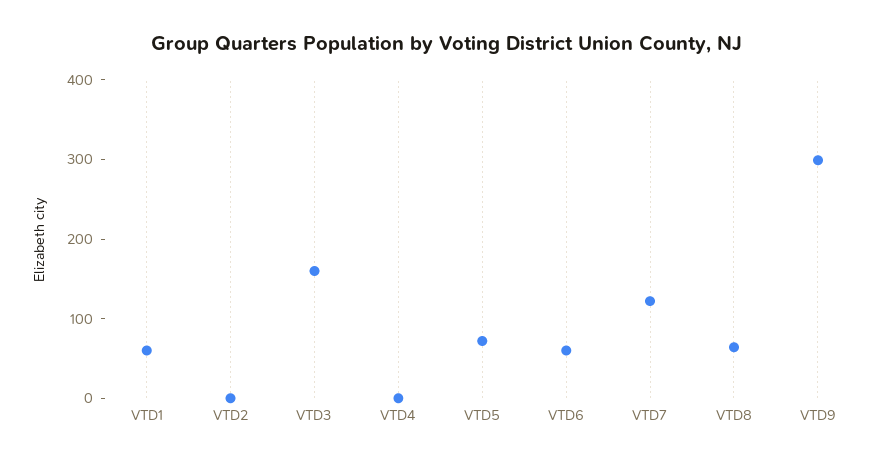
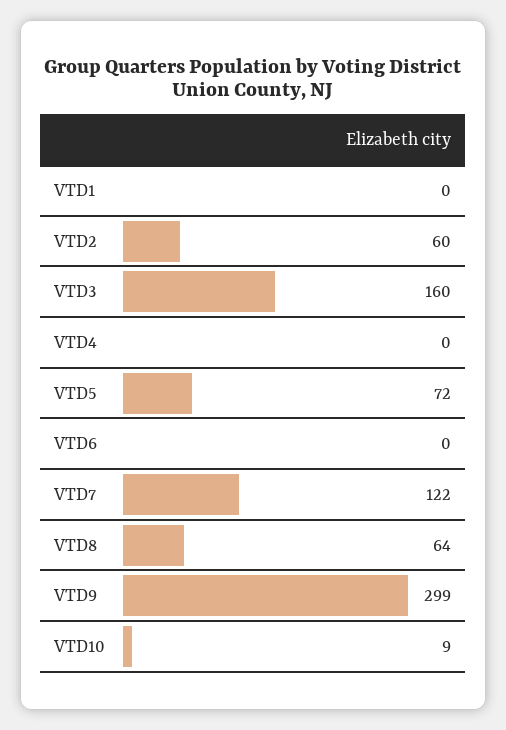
  {
-   "VTD1": 60,
+   "VTD1": 0,
-   "VTD2": 0,
+   "VTD2": 60,
    "VTD3": 160,
    "VTD4": 0,
    "VTD5": 72,
-   "VTD6": 60,
+   "VTD6": 0,
    "VTD7": 122,
    "VTD8": 64,
-   "VTD9": 299
+   "VTD9": 299,
+   "VTD10": 9
  }

